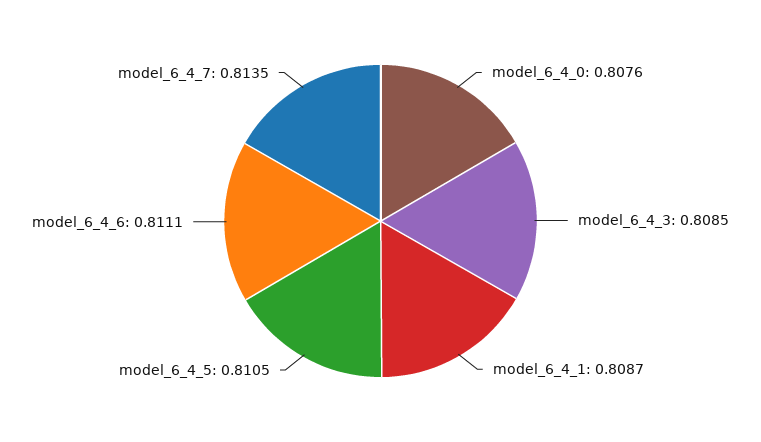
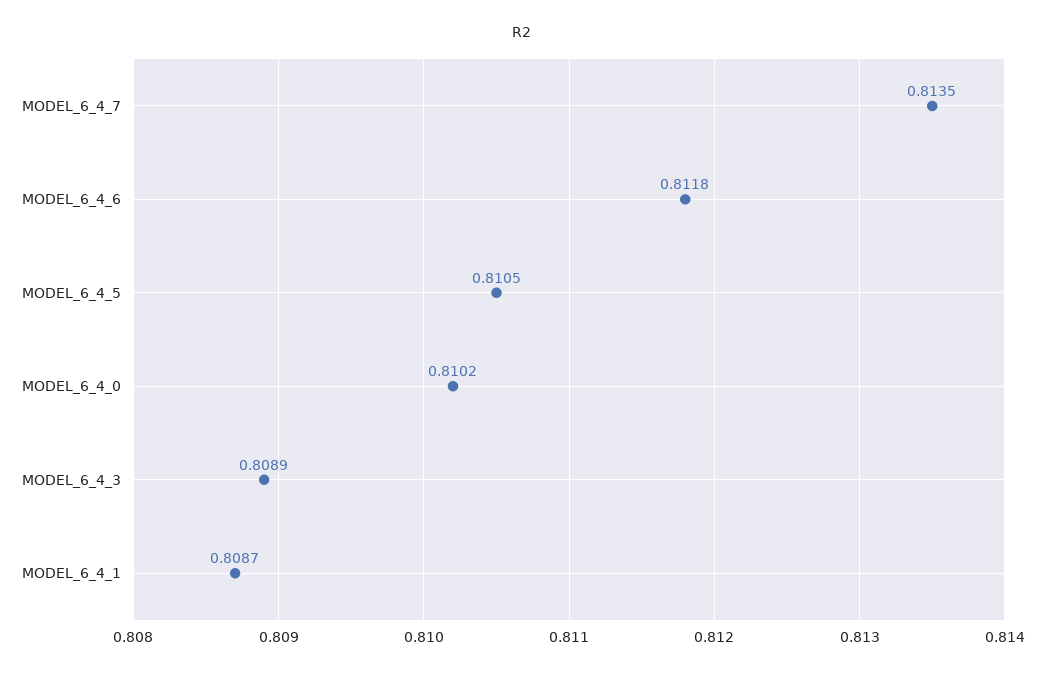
  {
-   "model_6_4_0": 0.8076,
+   "model_6_4_0": 0.8102,
-   "model_6_4_3": 0.8085,
+   "model_6_4_3": 0.8089,
    "model_6_4_1": 0.8087,
    "model_6_4_5": 0.8105,
-   "model_6_4_6": 0.8111,
+   "model_6_4_6": 0.8118,
    "model_6_4_7": 0.8135
  }

